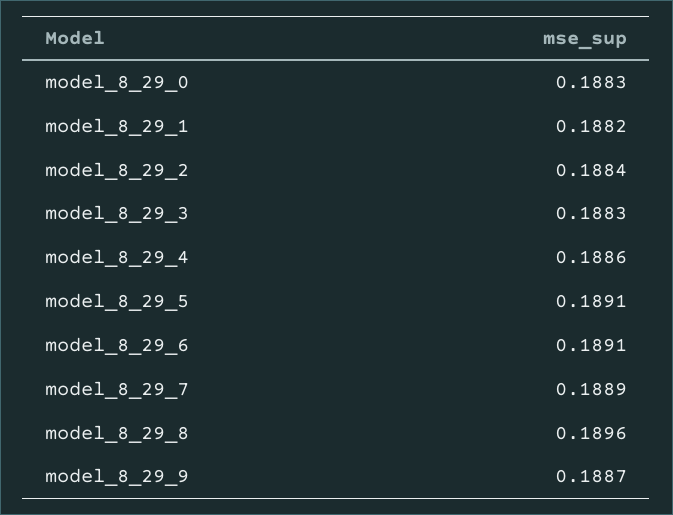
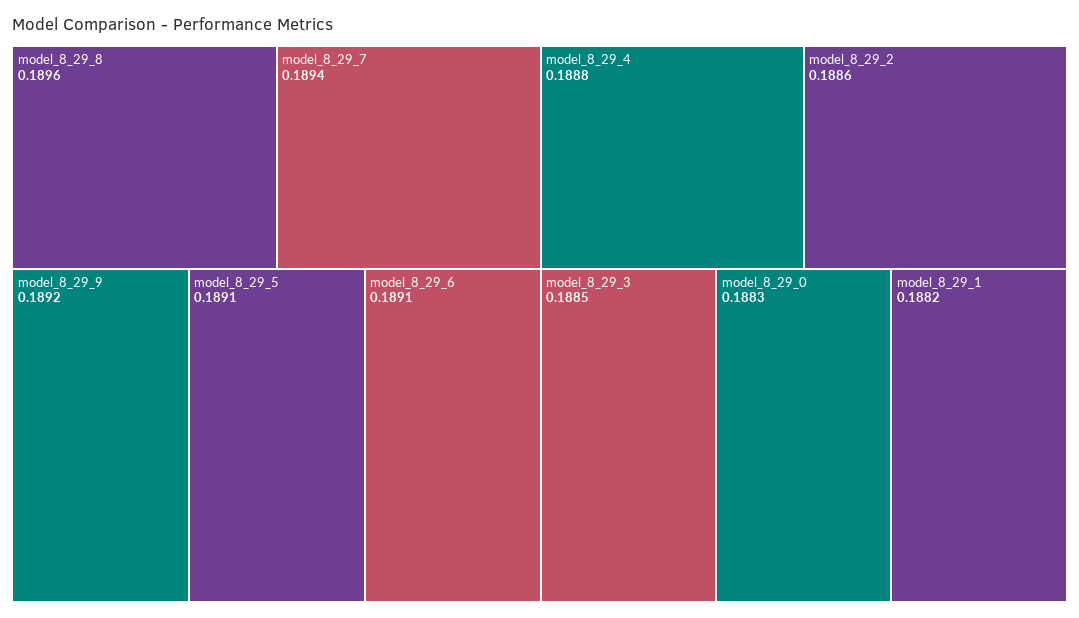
  {
    "model_8_29_0": 0.1883,
    "model_8_29_1": 0.1882,
-   "model_8_29_2": 0.1884,
+   "model_8_29_2": 0.1886,
-   "model_8_29_3": 0.1883,
+   "model_8_29_3": 0.1885,
-   "model_8_29_4": 0.1886,
+   "model_8_29_4": 0.1888,
    "model_8_29_5": 0.1891,
    "model_8_29_6": 0.1891,
-   "model_8_29_7": 0.1889,
+   "model_8_29_7": 0.1894,
    "model_8_29_8": 0.1896,
-   "model_8_29_9": 0.1887
+   "model_8_29_9": 0.1892
  }

